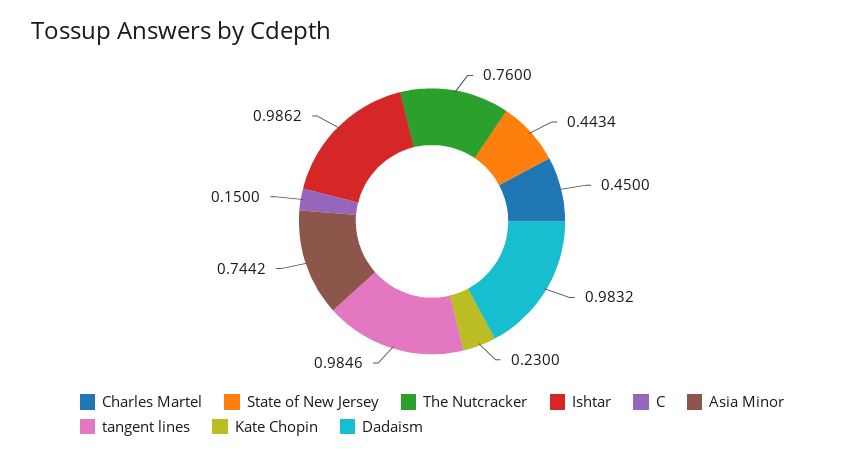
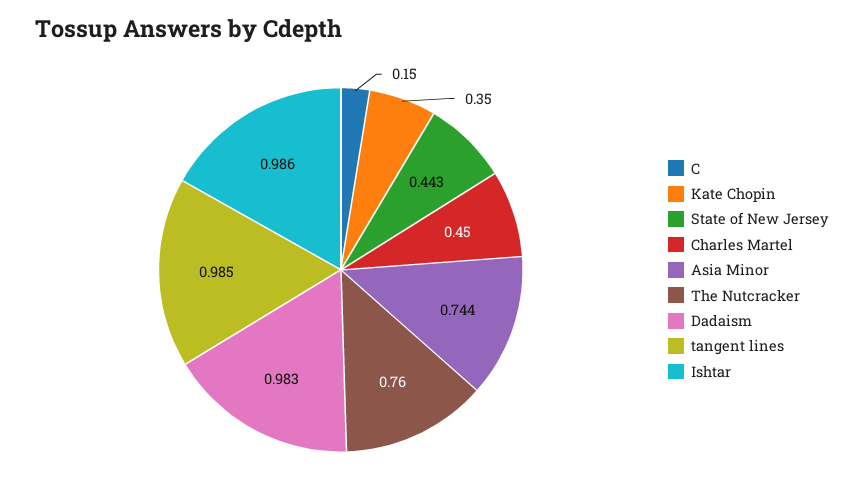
  {
    "Charles Martel": 0.45,
    "State of New Jersey": 0.4434,
    "The Nutcracker": 0.76,
    "Ishtar": 0.9862,
    "C": 0.15,
    "Asia Minor": 0.7442,
    "tangent lines": 0.9846,
-   "Kate Chopin": 0.23,
+   "Kate Chopin": 0.35,
    "Dadaism": 0.9832
  }

